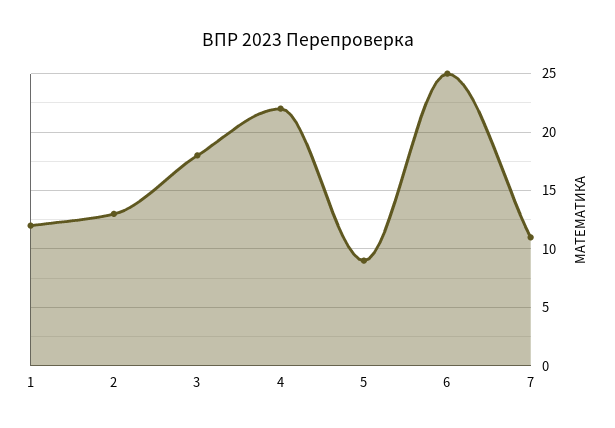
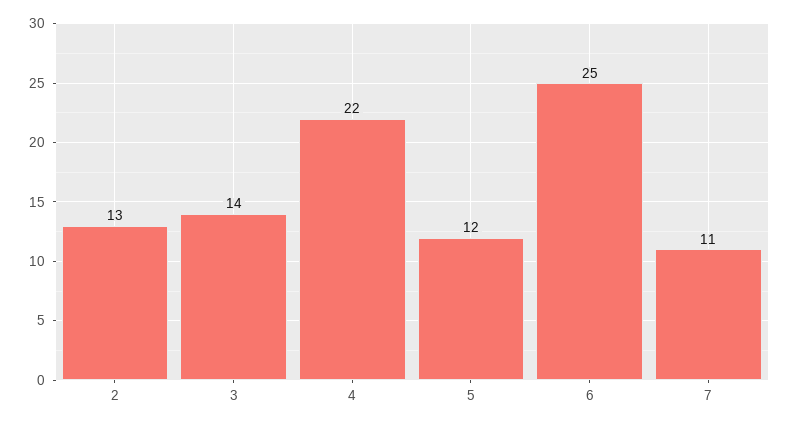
  {
-   "1": 12,
    "2": 13,
-   "3": 18,
+   "3": 14,
    "4": 22,
-   "5": 9,
+   "5": 12,
    "6": 25,
    "7": 11
  }

